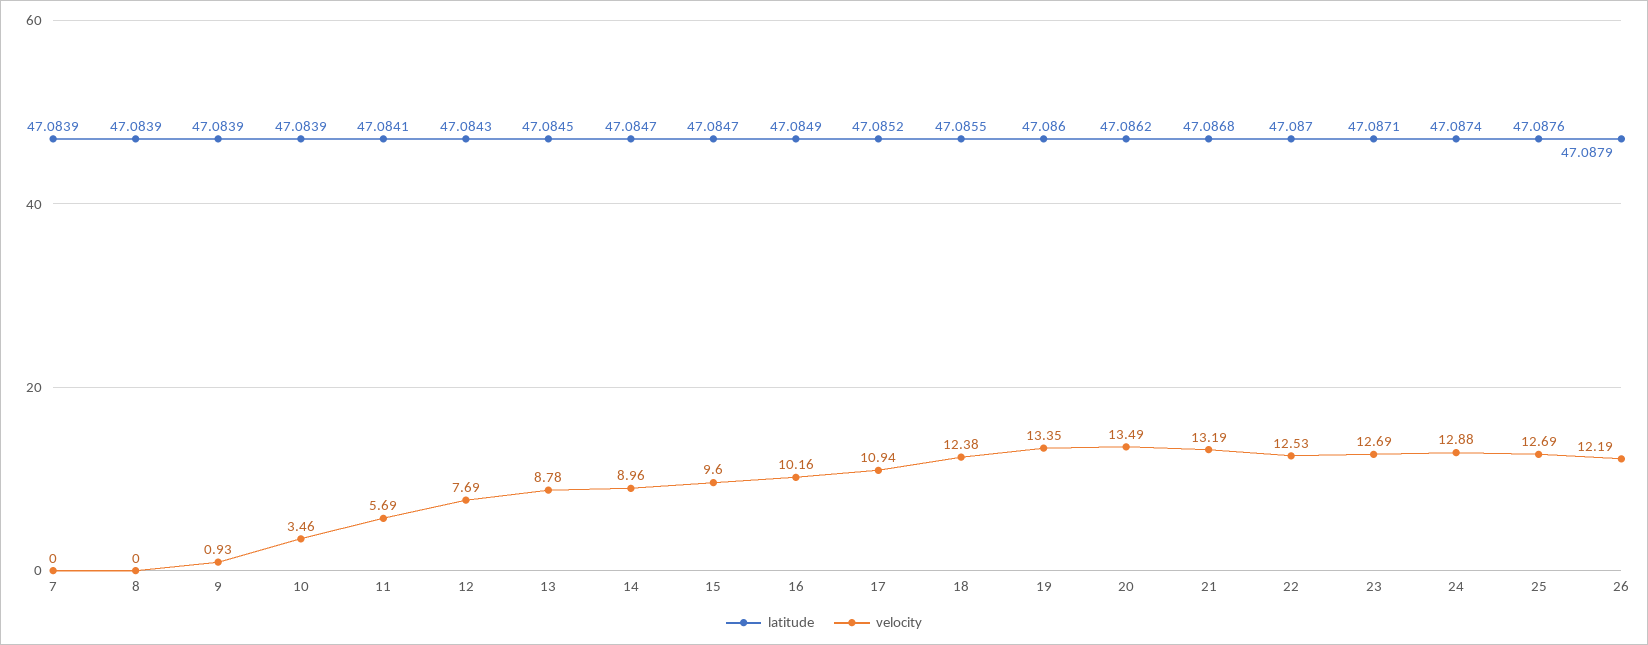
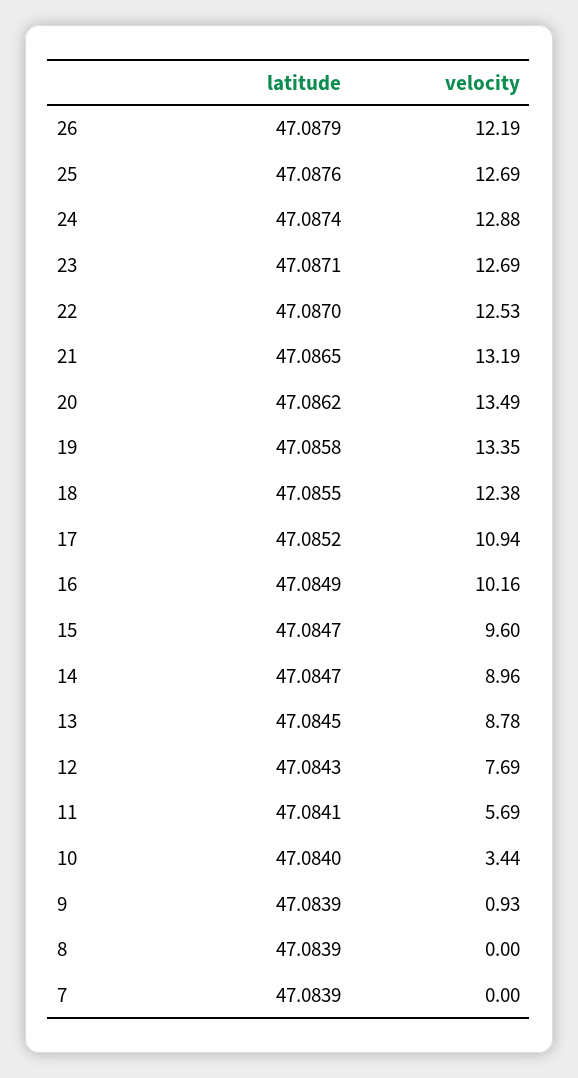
  {
    "latitude": {
      "7": 47.0839,
      "8": 47.0839,
      "9": 47.0839,
-     "10": 47.0839,
+     "10": 47.084,
      "11": 47.0841,
      "12": 47.0843,
      "13": 47.0845,
      "14": 47.0847,
      "15": 47.0847,
      "16": 47.0849,
      "17": 47.0852,
      "18": 47.0855,
-     "19": 47.086,
+     "19": 47.0858,
      "20": 47.0862,
-     "21": 47.0868,
+     "21": 47.0865,
      "22": 47.087,
      "23": 47.0871,
      "24": 47.0874,
      "25": 47.0876,
      "26": 47.0879
    },
    "velocity": {
      "7": 0,
      "8": 0,
      "9": 0.93,
-     "10": 3.46,
+     "10": 3.44,
      "11": 5.69,
      "12": 7.69,
      "13": 8.78,
      "14": 8.96,
      "15": 9.6,
      "16": 10.16,
      "17": 10.94,
      "18": 12.38,
      "19": 13.35,
      "20": 13.49,
      "21": 13.19,
      "22": 12.53,
      "23": 12.69,
      "24": 12.88,
      "25": 12.69,
      "26": 12.19
    }
  }

